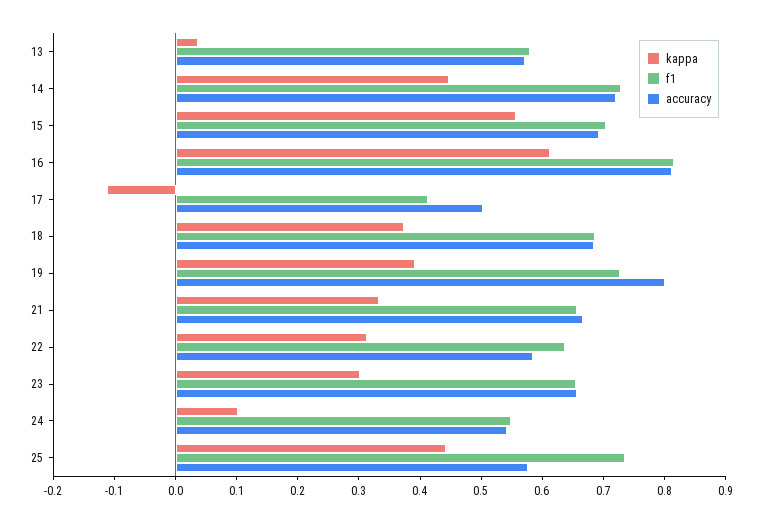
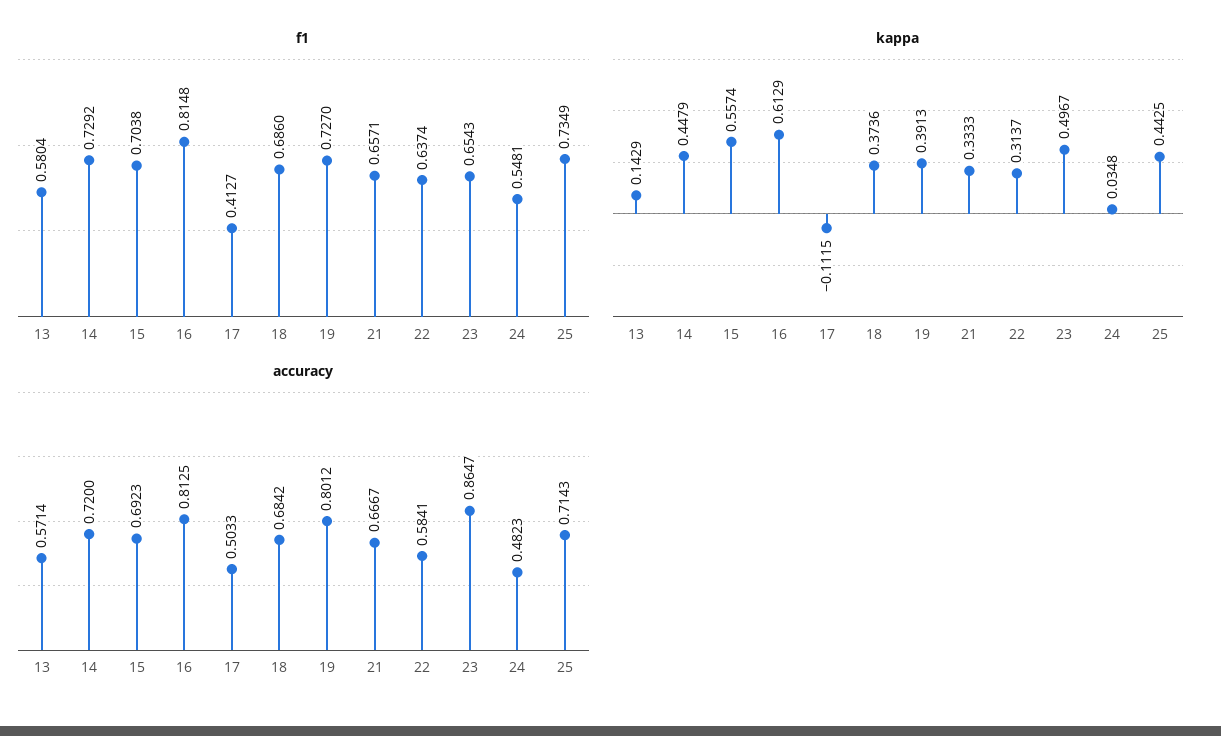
  {
    "kappa": {
-     "13": 0.04,
+     "13": 0.1429,
      "14": 0.4479,
      "15": 0.5574,
      "16": 0.6129,
      "17": -0.1115,
      "18": 0.3736,
      "19": 0.3913,
      "21": 0.3333,
      "22": 0.3137,
-     "23": 0.3,
+     "23": 0.4967,
-     "24": 0.1,
+     "24": 0.0348,
      "25": 0.4425
    },
    "f1": {
      "13": 0.5804,
      "14": 0.7292,
      "15": 0.7038,
      "16": 0.8148,
      "17": 0.4127,
      "18": 0.686,
      "19": 0.727,
      "21": 0.6571,
      "22": 0.6374,
      "23": 0.6543,
      "24": 0.5481,
      "25": 0.7349
    },
    "accuracy": {
      "13": 0.5714,
      "14": 0.72,
      "15": 0.6923,
      "16": 0.8125,
      "17": 0.5033,
      "18": 0.6842,
      "19": 0.8012,
      "21": 0.6667,
      "22": 0.5841,
-     "23": 0.66,
+     "23": 0.8647,
-     "24": 0.54,
+     "24": 0.4823,
-     "25": 0.58
+     "25": 0.7143
    }
  }

